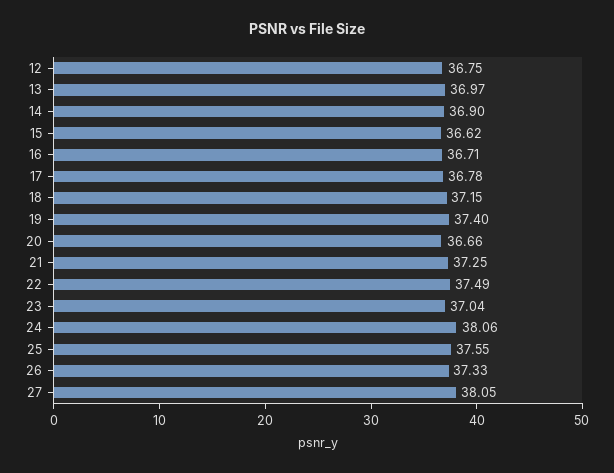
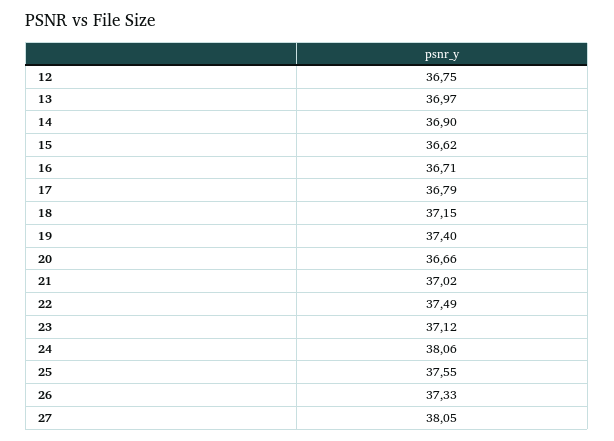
  {
    "12": 36.75,
    "13": 36.97,
    "14": 36.9,
    "15": 36.62,
    "16": 36.71,
-   "17": 36.78,
+   "17": 36.79,
    "18": 37.15,
    "19": 37.4,
    "20": 36.66,
-   "21": 37.25,
+   "21": 37.02,
    "22": 37.49,
-   "23": 37.04,
+   "23": 37.12,
    "24": 38.06,
    "25": 37.55,
    "26": 37.33,
    "27": 38.05
  }

